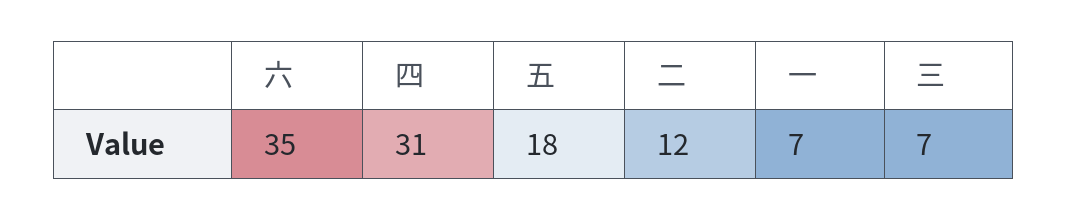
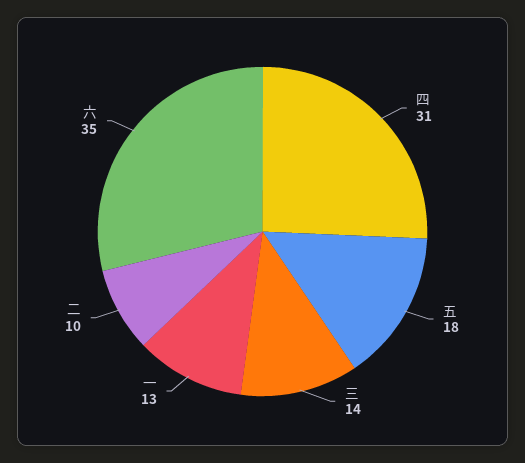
  {
    "六": 35,
    "四": 31,
    "五": 18,
-   "二": 12,
+   "二": 10,
-   "一": 7,
+   "一": 13,
-   "三": 7
+   "三": 14
  }

